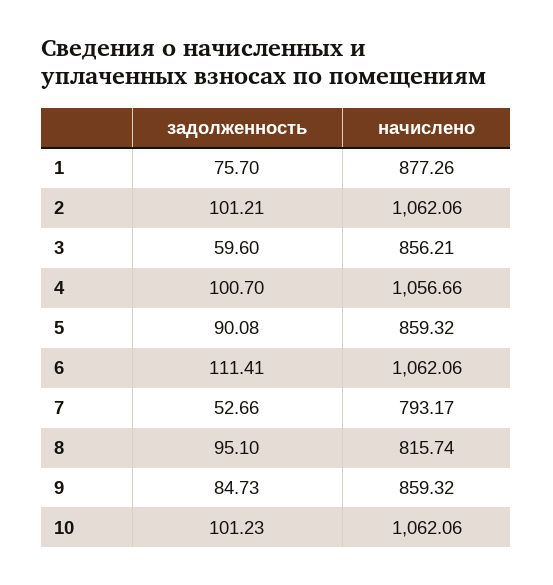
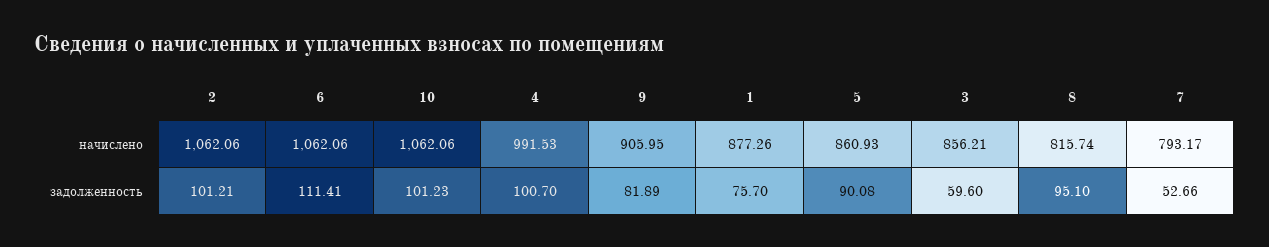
  {
    "задолженность": {
      "1": 75.7,
      "2": 101.21,
      "3": 59.6,
      "4": 100.7,
      "5": 90.08,
      "6": 111.41,
      "7": 52.66,
      "8": 95.1,
-     "9": 84.73,
+     "9": 81.89,
      "10": 101.23
    },
    "начислено": {
      "1": 877.26,
      "2": 1062.06,
      "3": 856.21,
-     "4": 1056.66,
+     "4": 991.53,
-     "5": 859.32,
+     "5": 860.93,
      "6": 1062.06,
      "7": 793.17,
      "8": 815.74,
-     "9": 859.32,
+     "9": 905.95,
      "10": 1062.06
    }
  }

